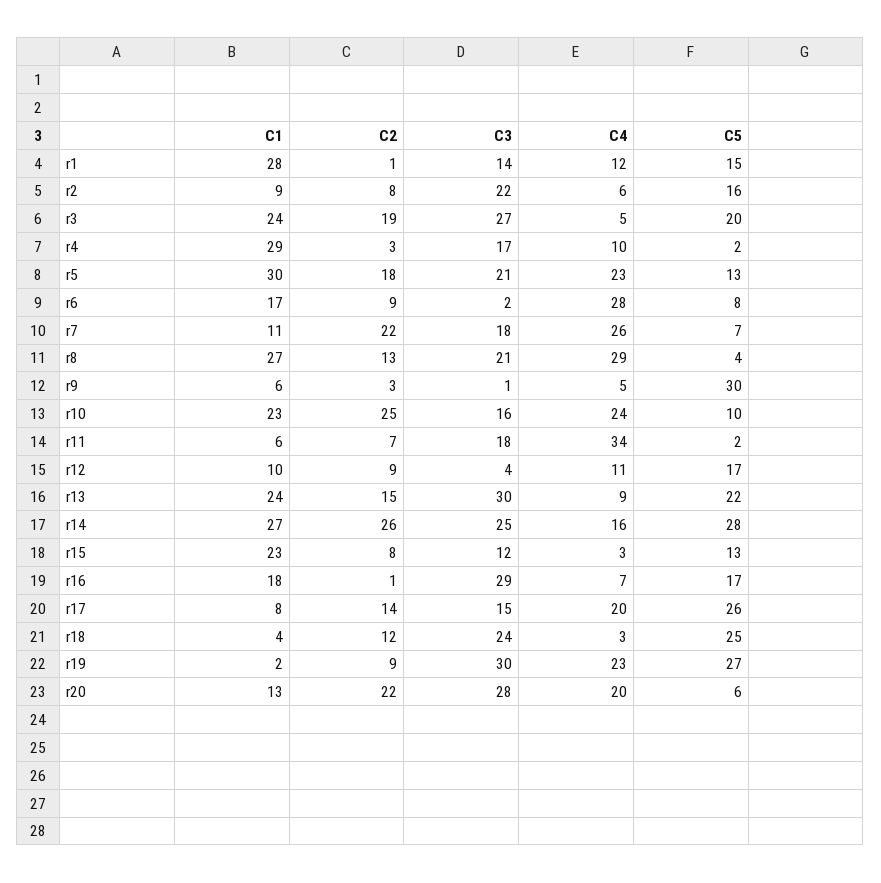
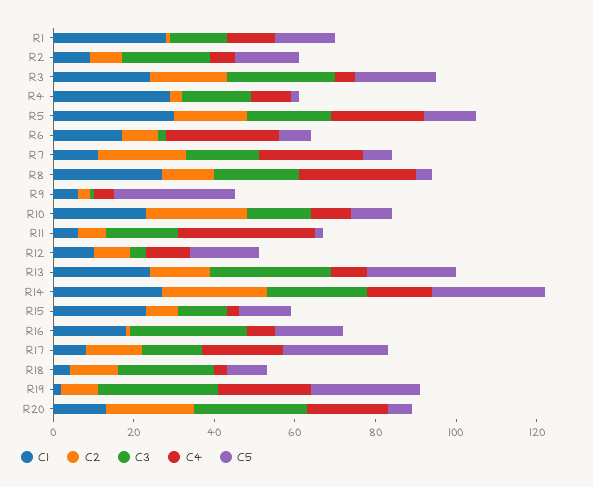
  {
    "C1": {
      "r1": 28,
      "r2": 9,
      "r3": 24,
      "r4": 29,
      "r5": 30,
      "r6": 17,
      "r7": 11,
      "r8": 27,
      "r9": 6,
      "r10": 23,
      "r11": 6,
      "r12": 10,
      "r13": 24,
      "r14": 27,
      "r15": 23,
      "r16": 18,
      "r17": 8,
      "r18": 4,
      "r19": 2,
      "r20": 13
    },
    "C2": {
      "r1": 1,
      "r2": 8,
      "r3": 19,
      "r4": 3,
      "r5": 18,
      "r6": 9,
      "r7": 22,
      "r8": 13,
      "r9": 3,
      "r10": 25,
      "r11": 7,
      "r12": 9,
      "r13": 15,
      "r14": 26,
      "r15": 8,
      "r16": 1,
      "r17": 14,
      "r18": 12,
      "r19": 9,
      "r20": 22
    },
    "C3": {
      "r1": 14,
      "r2": 22,
      "r3": 27,
      "r4": 17,
      "r5": 21,
      "r6": 2,
      "r7": 18,
      "r8": 21,
      "r9": 1,
      "r10": 16,
      "r11": 18,
      "r12": 4,
      "r13": 30,
      "r14": 25,
      "r15": 12,
      "r16": 29,
      "r17": 15,
      "r18": 24,
      "r19": 30,
      "r20": 28
    },
    "C4": {
      "r1": 12,
      "r2": 6,
      "r3": 5,
      "r4": 10,
      "r5": 23,
      "r6": 28,
      "r7": 26,
      "r8": 29,
      "r9": 5,
-     "r10": 24,
+     "r10": 10,
      "r11": 34,
      "r12": 11,
      "r13": 9,
      "r14": 16,
      "r15": 3,
      "r16": 7,
      "r17": 20,
      "r18": 3,
      "r19": 23,
      "r20": 20
    },
    "C5": {
      "r1": 15,
      "r2": 16,
      "r3": 20,
      "r4": 2,
      "r5": 13,
      "r6": 8,
      "r7": 7,
      "r8": 4,
      "r9": 30,
      "r10": 10,
      "r11": 2,
      "r12": 17,
      "r13": 22,
      "r14": 28,
      "r15": 13,
      "r16": 17,
      "r17": 26,
-     "r18": 25,
+     "r18": 10,
      "r19": 27,
      "r20": 6
    }
  }

